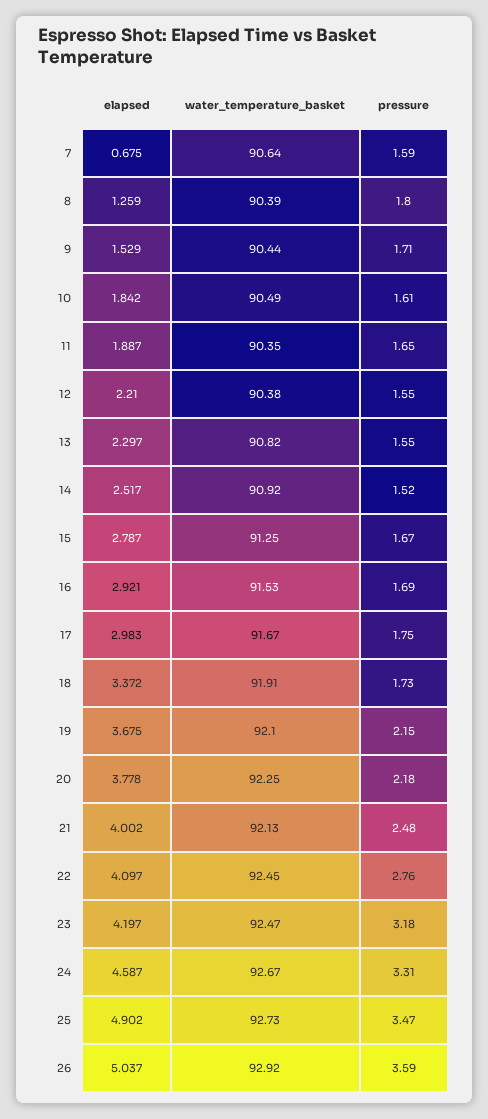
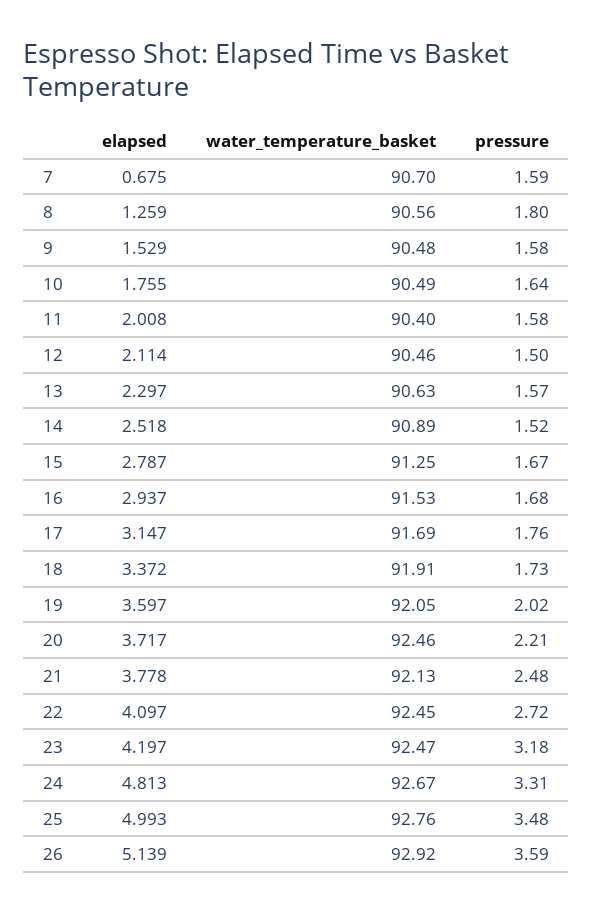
  {
    "elapsed": {
      "7": 0.675,
      "8": 1.259,
      "9": 1.529,
-     "10": 1.842,
+     "10": 1.755,
-     "11": 1.887,
+     "11": 2.008,
-     "12": 2.21,
+     "12": 2.114,
      "13": 2.297,
-     "14": 2.517,
+     "14": 2.518,
      "15": 2.787,
-     "16": 2.921,
+     "16": 2.937,
-     "17": 2.983,
+     "17": 3.147,
      "18": 3.372,
-     "19": 3.675,
+     "19": 3.597,
-     "20": 3.778,
+     "20": 3.717,
-     "21": 4.002,
+     "21": 3.778,
      "22": 4.097,
      "23": 4.197,
-     "24": 4.587,
+     "24": 4.813,
-     "25": 4.902,
+     "25": 4.993,
-     "26": 5.037
+     "26": 5.139
    },
    "water_temperature_basket": {
-     "7": 90.64,
+     "7": 90.7,
-     "8": 90.39,
+     "8": 90.56,
-     "9": 90.44,
+     "9": 90.48,
      "10": 90.49,
-     "11": 90.35,
+     "11": 90.4,
-     "12": 90.38,
+     "12": 90.46,
-     "13": 90.82,
+     "13": 90.63,
-     "14": 90.92,
+     "14": 90.89,
      "15": 91.25,
      "16": 91.53,
-     "17": 91.67,
+     "17": 91.69,
      "18": 91.91,
-     "19": 92.1,
+     "19": 92.05,
-     "20": 92.25,
+     "20": 92.46,
      "21": 92.13,
      "22": 92.45,
      "23": 92.47,
      "24": 92.67,
-     "25": 92.73,
+     "25": 92.76,
      "26": 92.92
    },
    "pressure": {
      "7": 1.59,
      "8": 1.8,
-     "9": 1.71,
+     "9": 1.58,
-     "10": 1.61,
+     "10": 1.64,
-     "11": 1.65,
+     "11": 1.58,
-     "12": 1.55,
+     "12": 1.5,
-     "13": 1.55,
+     "13": 1.57,
      "14": 1.52,
      "15": 1.67,
-     "16": 1.69,
+     "16": 1.68,
-     "17": 1.75,
+     "17": 1.76,
      "18": 1.73,
-     "19": 2.15,
+     "19": 2.02,
-     "20": 2.18,
+     "20": 2.21,
      "21": 2.48,
-     "22": 2.76,
+     "22": 2.72,
      "23": 3.18,
      "24": 3.31,
-     "25": 3.47,
+     "25": 3.48,
      "26": 3.59
    }
  }

